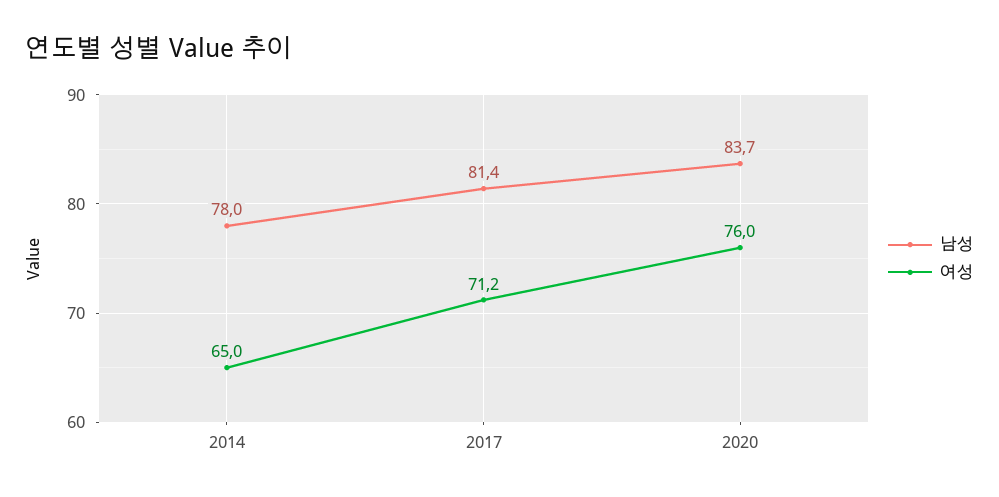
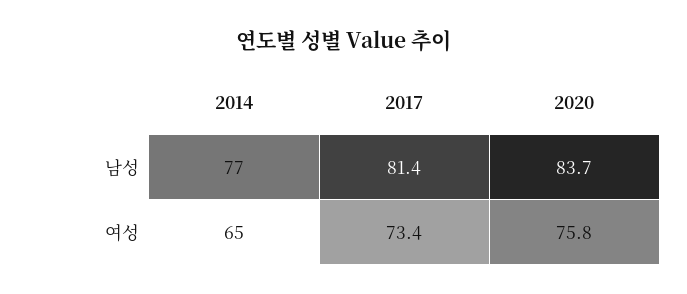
  {
    "남성": {
-     "2014": 78,
+     "2014": 77,
      "2017": 81.4,
      "2020": 83.7
    },
    "여성": {
      "2014": 65,
-     "2017": 71.2,
+     "2017": 73.4,
-     "2020": 76
+     "2020": 75.8
    }
  }

